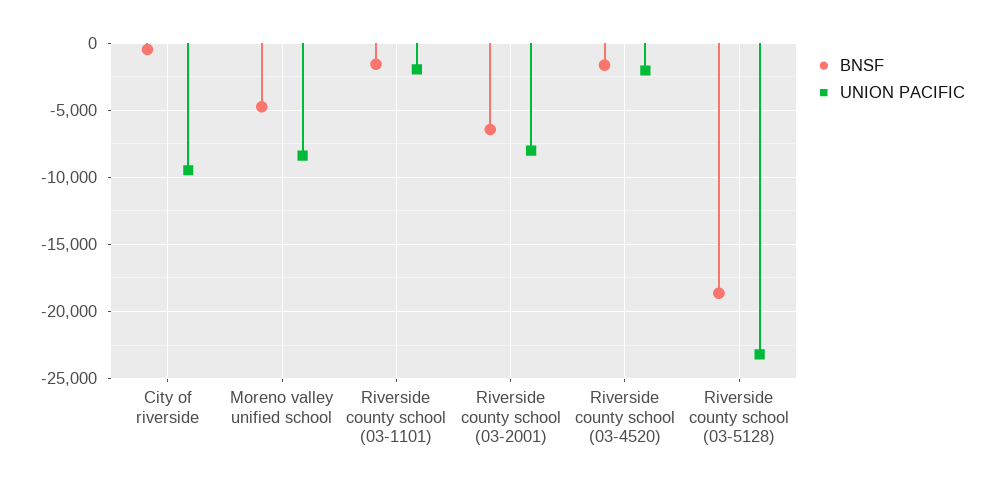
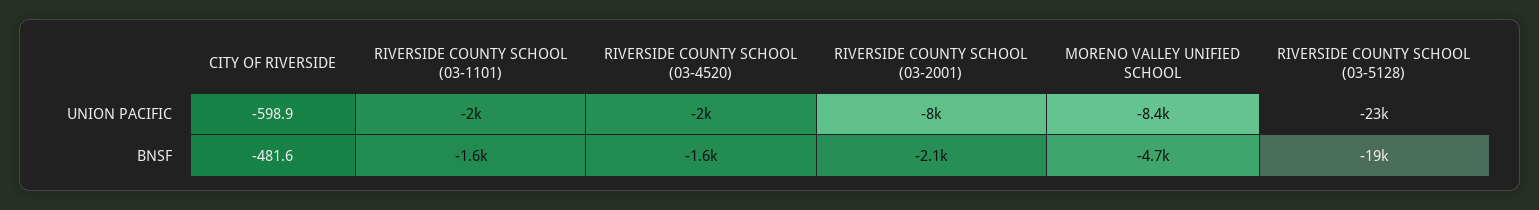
  {
    "BNSF": {
      "City of riverside": -481.6,
      "Moreno valley unified school": -4700,
      "Riverside county school (03-1101)": -1600,
-     "Riverside county school (03-2001)": -6500,
+     "Riverside county school (03-2001)": -2100,
      "Riverside county school (03-4520)": -1600,
      "Riverside county school (03-5128)": -19000
    },
    "UNION PACIFIC": {
-     "City of riverside": -9500,
+     "City of riverside": -598.9,
      "Moreno valley unified school": -8400,
      "Riverside county school (03-1101)": -2000,
      "Riverside county school (03-2001)": -8000,
      "Riverside county school (03-4520)": -2000,
      "Riverside county school (03-5128)": -23000
    }
  }

